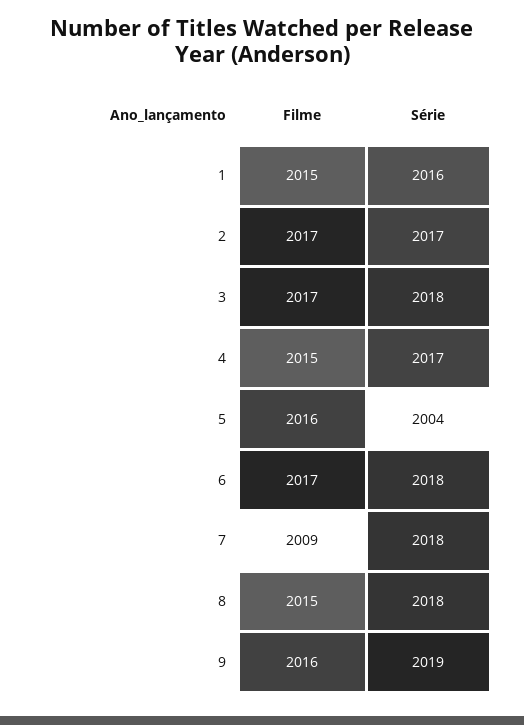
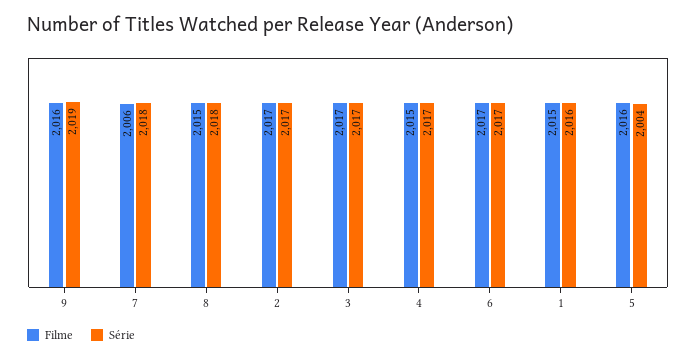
  {
    "Filme": {
      "1": 2015,
      "2": 2017,
      "3": 2017,
      "4": 2015,
      "5": 2016,
      "6": 2017,
-     "7": 2009,
+     "7": 2006,
      "8": 2015,
      "9": 2016
    },
    "Série": {
      "1": 2016,
      "2": 2017,
-     "3": 2018,
+     "3": 2017,
      "4": 2017,
      "5": 2004,
-     "6": 2018,
+     "6": 2017,
      "7": 2018,
      "8": 2018,
      "9": 2019
    }
  }

